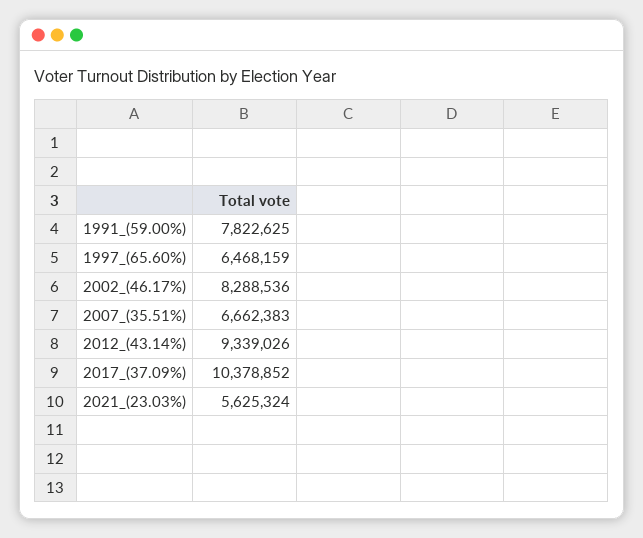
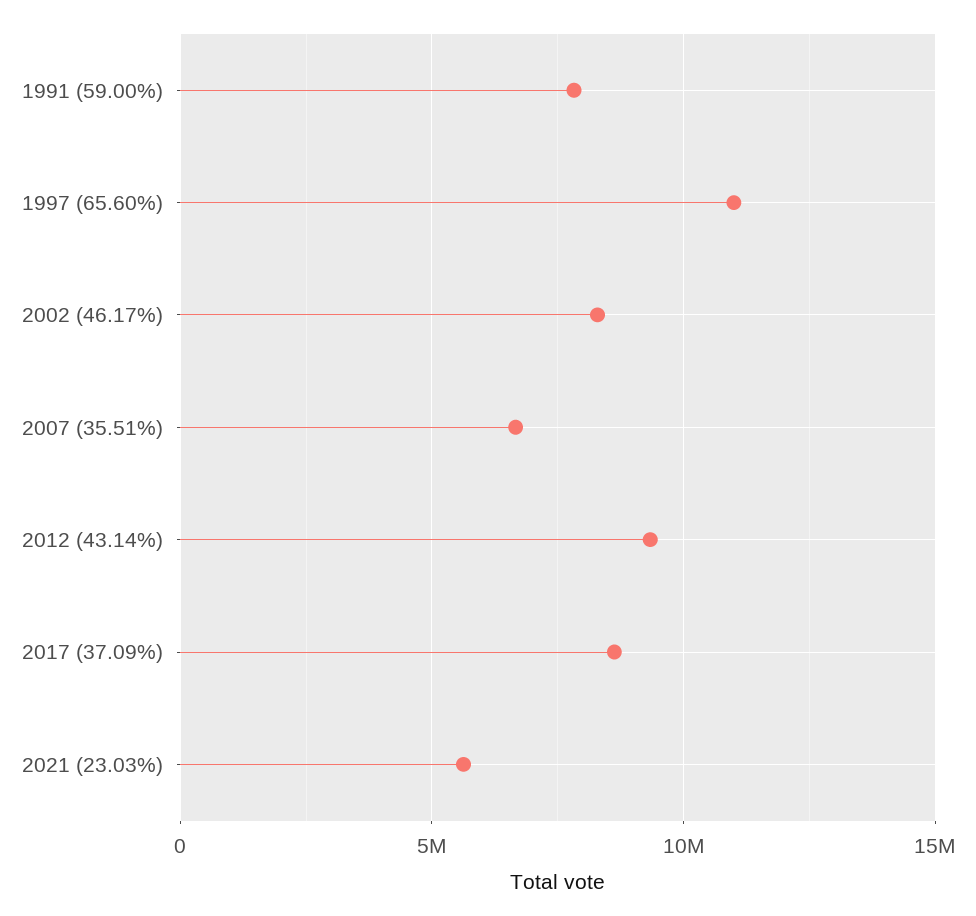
  {
    "1991_(59.00%)": 7822625,
-   "1997_(65.60%)": 6468159,
+   "1997_(65.60%)": 11000000,
    "2002_(46.17%)": 8288536,
    "2007_(35.51%)": 6662383,
    "2012_(43.14%)": 9339026,
-   "2017_(37.09%)": 10378852,
+   "2017_(37.09%)": 8500000,
    "2021_(23.03%)": 5625324
  }

